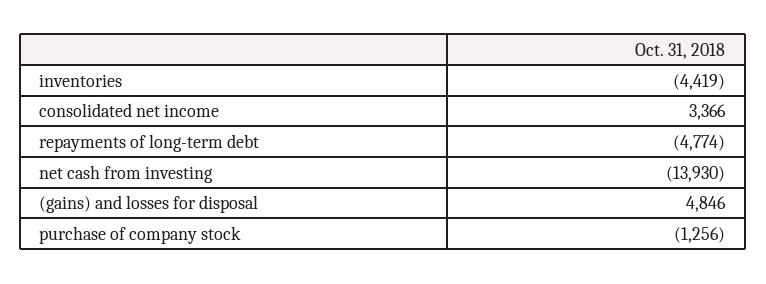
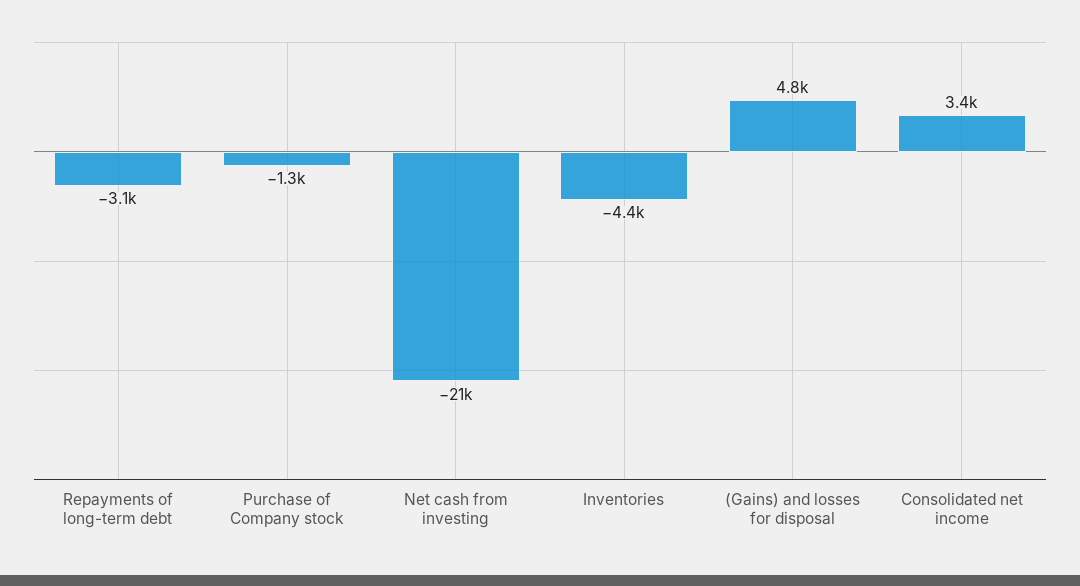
  {
    "inventories": -4419,
    "consolidated net income": 3366,
-   "repayments of long-term debt": -4774,
+   "repayments of long-term debt": -3100,
-   "net cash from investing": -13930,
+   "net cash from investing": -21000,
    "(gains) and losses for disposal": 4846,
    "purchase of company stock": -1256
  }

